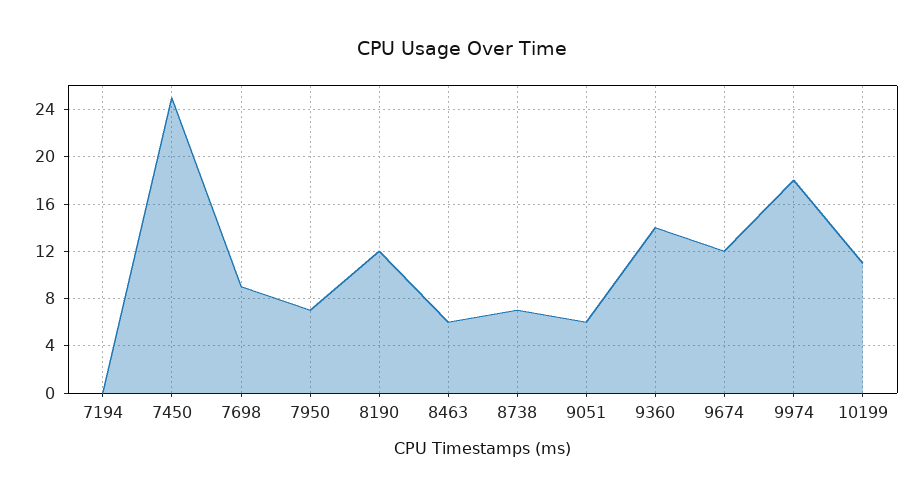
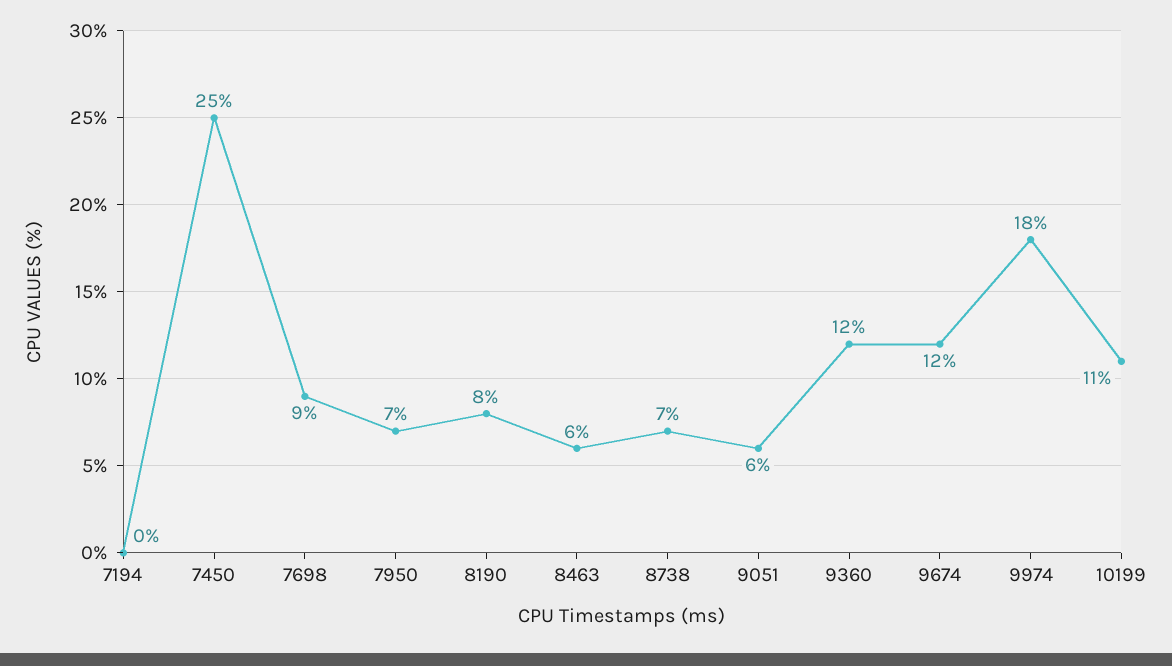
  {
    "7194": 0,
    "7450": 25,
    "7698": 9,
    "7950": 7,
-   "8190": 12,
+   "8190": 8,
    "8463": 6,
    "8738": 7,
    "9051": 6,
-   "9360": 14,
+   "9360": 12,
    "9674": 12,
    "9974": 18,
    "10199": 11
  }

